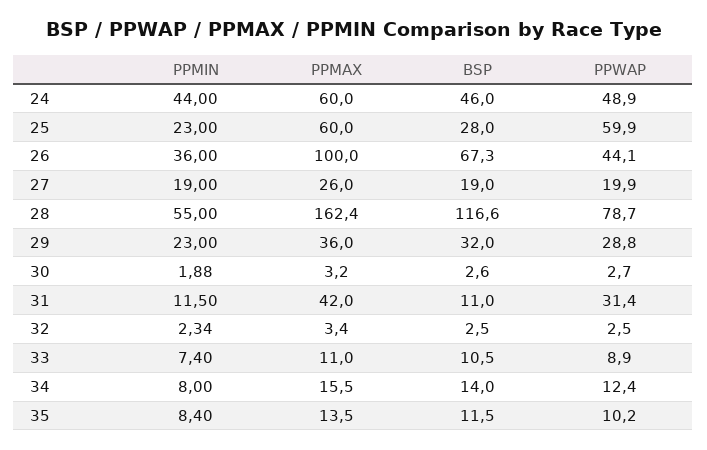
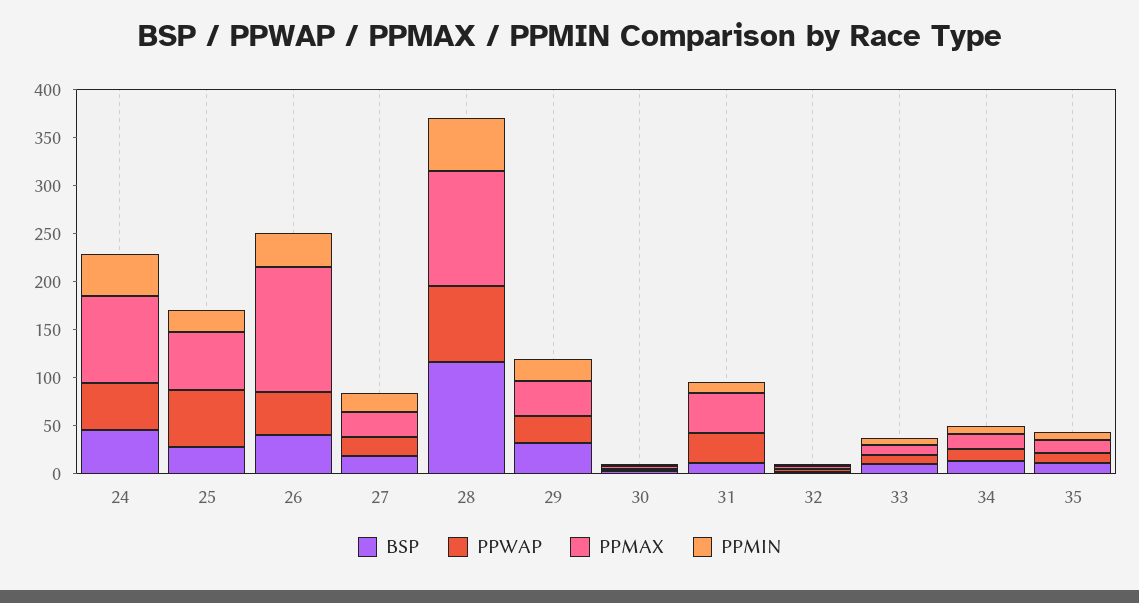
  {
    "PPMIN": {
      "24": 44,
      "25": 23,
      "26": 36,
      "27": 19,
      "28": 55,
      "29": 23,
      "30": 1.88,
      "31": 11.5,
      "32": 2.34,
      "33": 7.4,
      "34": 8,
      "35": 8.4
    },
    "PPMAX": {
-     "24": 60,
+     "24": 90,
      "25": 60,
-     "26": 100,
+     "26": 130,
      "27": 26,
-     "28": 162.4,
+     "28": 120,
      "29": 36,
      "30": 3.2,
      "31": 42,
      "32": 3.4,
      "33": 11,
      "34": 15.5,
      "35": 13.5
    },
    "BSP": {
      "24": 46,
      "25": 28,
-     "26": 67.3,
+     "26": 40,
      "27": 19,
      "28": 116.6,
      "29": 32,
      "30": 2.6,
      "31": 11,
      "32": 2.5,
      "33": 10.5,
      "34": 14,
      "35": 11.5
    },
    "PPWAP": {
      "24": 48.9,
      "25": 59.9,
      "26": 44.1,
      "27": 19.9,
      "28": 78.7,
      "29": 28.8,
      "30": 2.7,
      "31": 31.4,
      "32": 2.5,
      "33": 8.9,
      "34": 12.4,
      "35": 10.2
    }
  }

